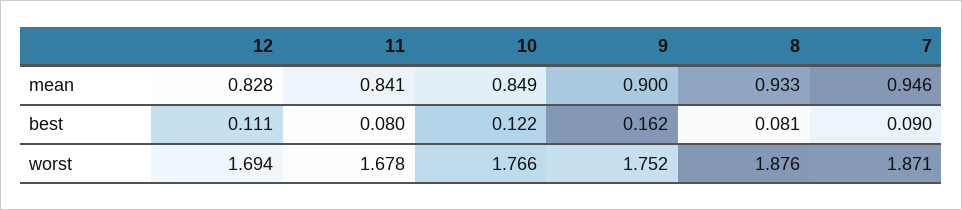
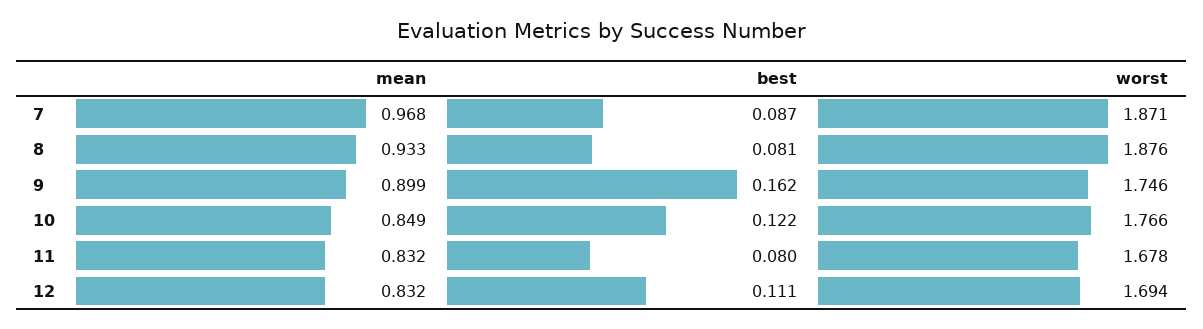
  {
    "12": {
-     "mean": 0.828,
+     "mean": 0.832,
      "best": 0.111,
      "worst": 1.694
    },
    "11": {
-     "mean": 0.841,
+     "mean": 0.832,
      "best": 0.08,
      "worst": 1.678
    },
    "10": {
      "mean": 0.849,
      "best": 0.122,
      "worst": 1.766
    },
    "9": {
-     "mean": 0.9,
+     "mean": 0.899,
      "best": 0.162,
-     "worst": 1.752
+     "worst": 1.746
    },
    "8": {
      "mean": 0.933,
      "best": 0.081,
      "worst": 1.876
    },
    "7": {
-     "mean": 0.946,
+     "mean": 0.968,
-     "best": 0.09,
+     "best": 0.087,
      "worst": 1.871
    }
  }

